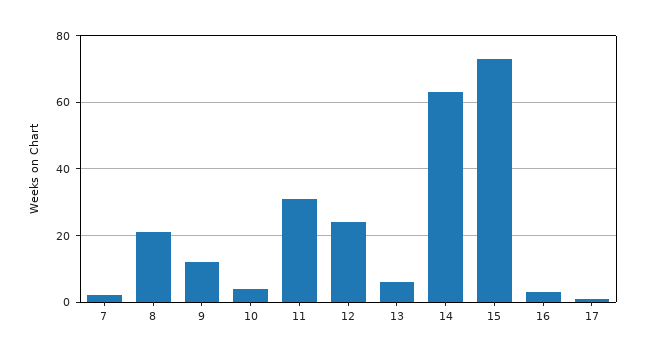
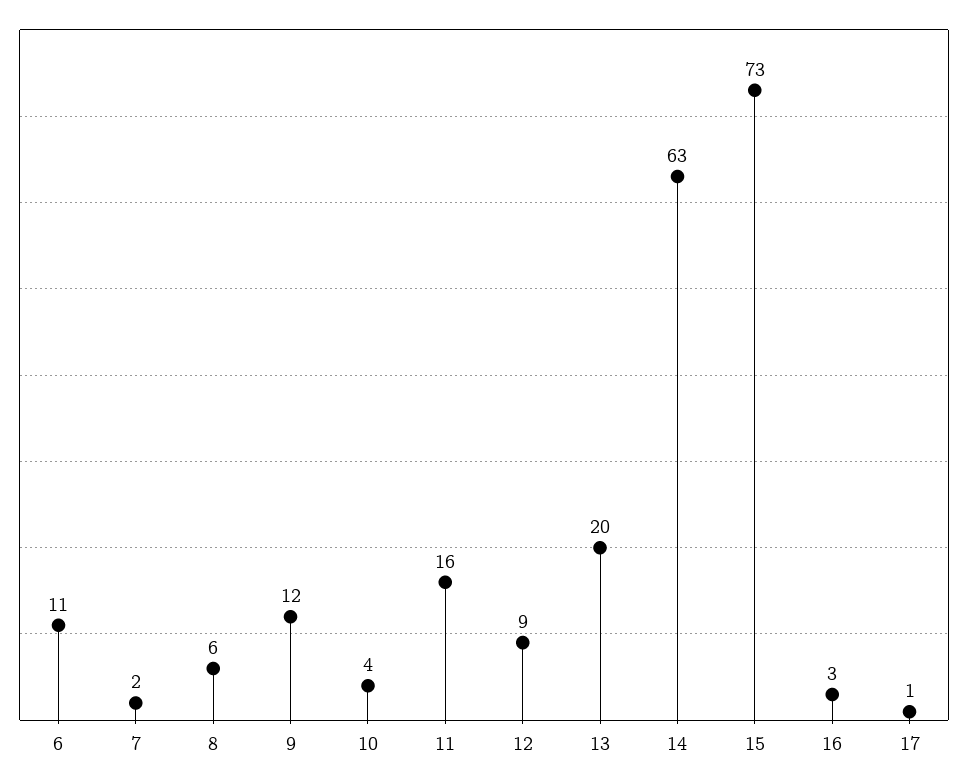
  {
    "7": 2,
-   "8": 20,
+   "8": 6,
    "9": 12,
    "10": 4,
-   "11": 30,
+   "11": 16,
-   "12": 25,
+   "12": 9,
-   "13": 5,
+   "13": 20,
    "14": 63,
    "15": 73,
    "16": 3,
-   "17": 1
+   "17": 1,
+   "6": 11
  }

